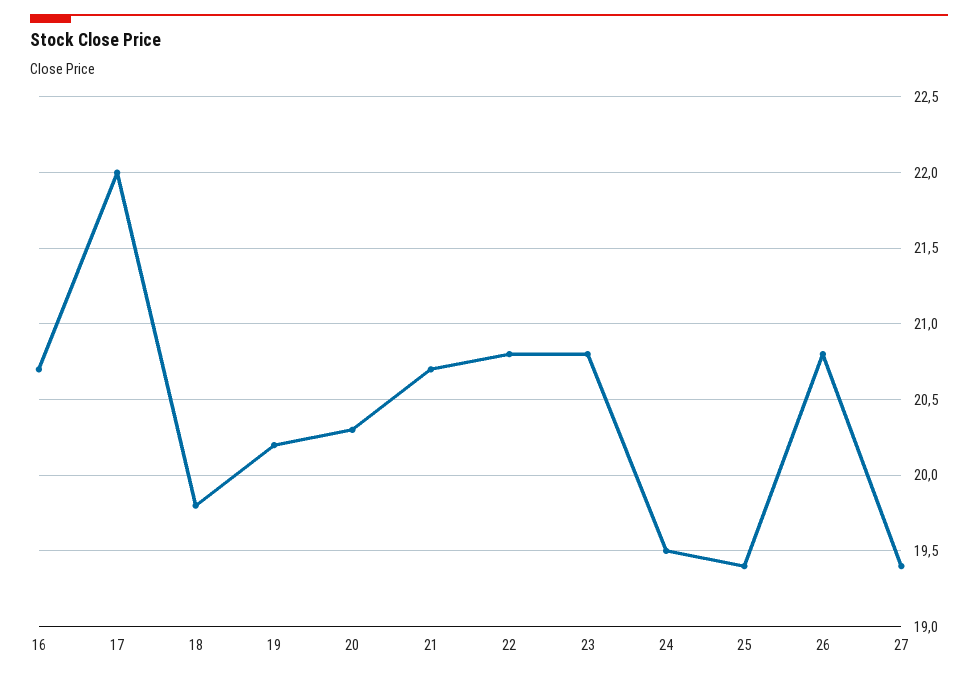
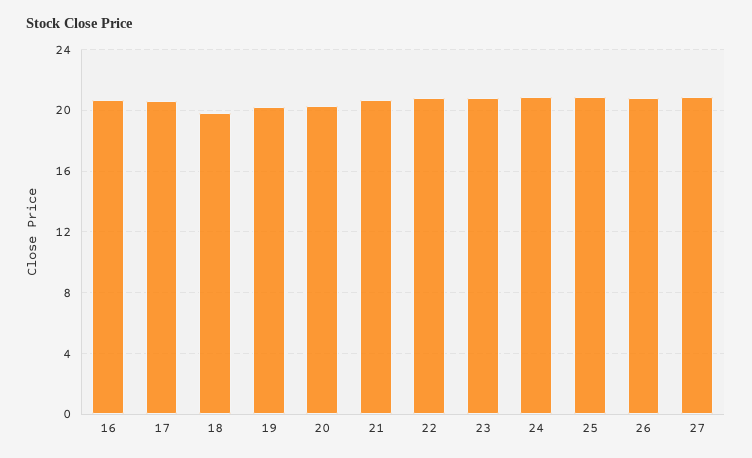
  {
    "16": 20.7,
-   "17": 22,
+   "17": 20.5,
    "18": 19.8,
    "19": 20.2,
    "20": 20.3,
    "21": 20.7,
    "22": 20.8,
    "23": 20.8,
-   "24": 19.5,
+   "24": 21,
-   "25": 19.4,
+   "25": 21,
    "26": 20.8,
-   "27": 19.4
+   "27": 21
  }

